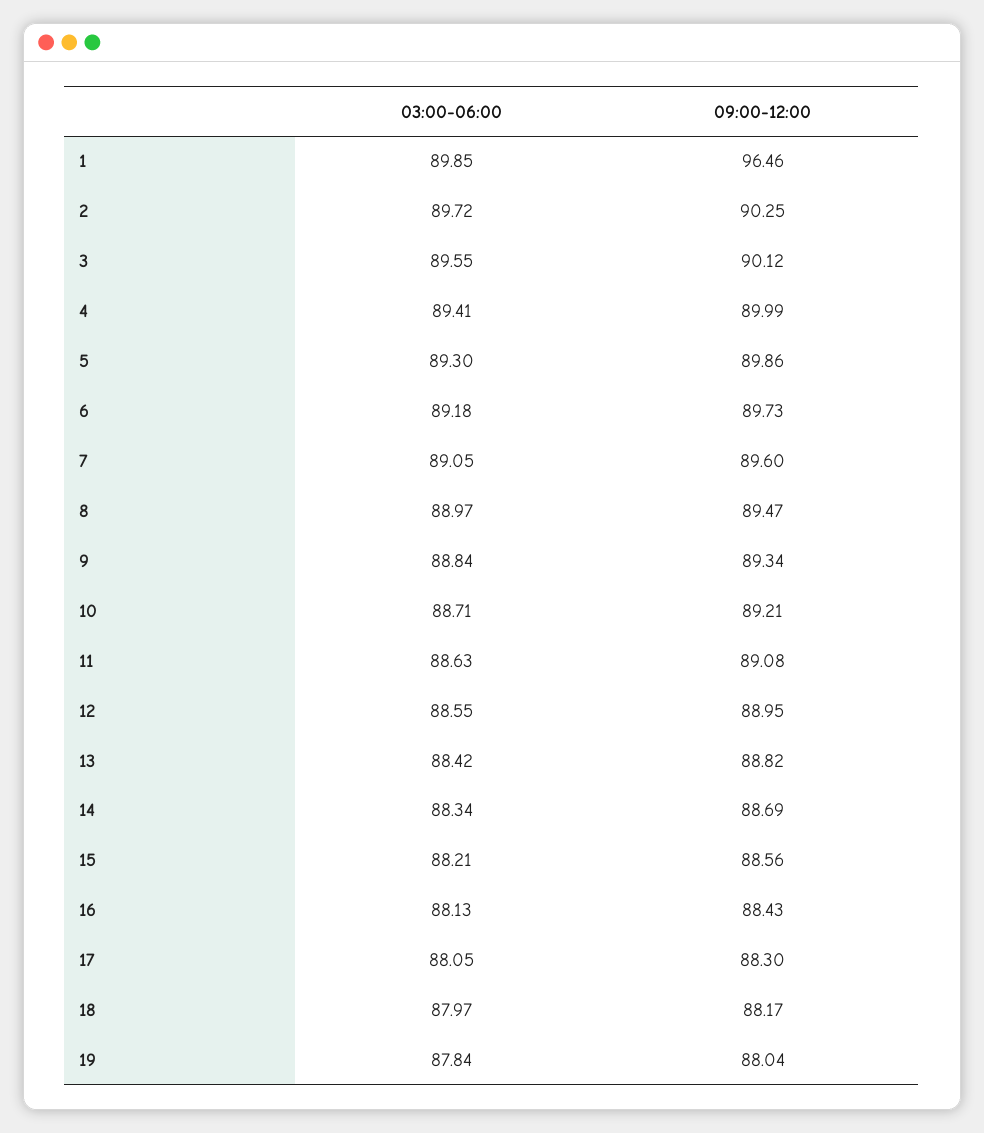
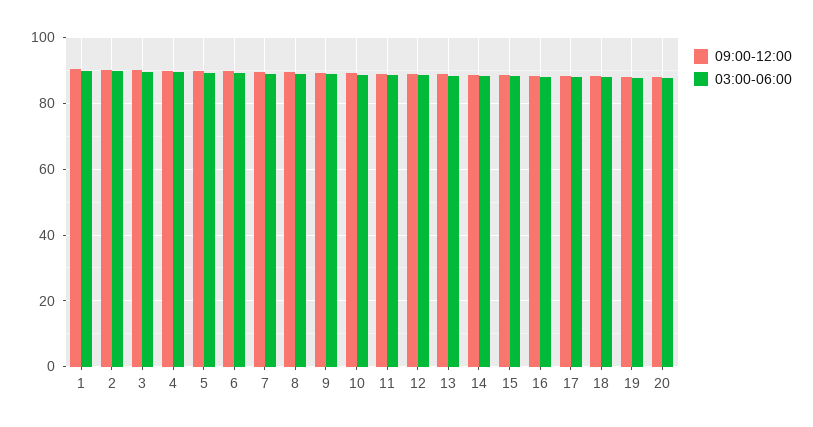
  {
    "03:00-06:00": {
      "1": 89.85,
      "2": 89.72,
      "3": 89.55,
      "4": 89.41,
      "5": 89.3,
      "6": 89.18,
      "7": 89.05,
      "8": 88.97,
      "9": 88.84,
      "10": 88.71,
      "11": 88.63,
      "12": 88.55,
      "13": 88.42,
      "14": 88.34,
      "15": 88.21,
      "16": 88.13,
      "17": 88.05,
      "18": 87.97,
-     "19": 87.84
+     "19": 87.84,
+     "20": 88
    },
    "09:00-12:00": {
-     "1": 96.46,
+     "1": 90,
      "2": 90.25,
      "3": 90.12,
      "4": 89.99,
      "5": 89.86,
      "6": 89.73,
      "7": 89.6,
      "8": 89.47,
      "9": 89.34,
      "10": 89.21,
      "11": 89.08,
      "12": 88.95,
      "13": 88.82,
      "14": 88.69,
      "15": 88.56,
      "16": 88.43,
      "17": 88.3,
      "18": 88.17,
-     "19": 88.04
+     "19": 88.04,
+     "20": 88
    }
  }

